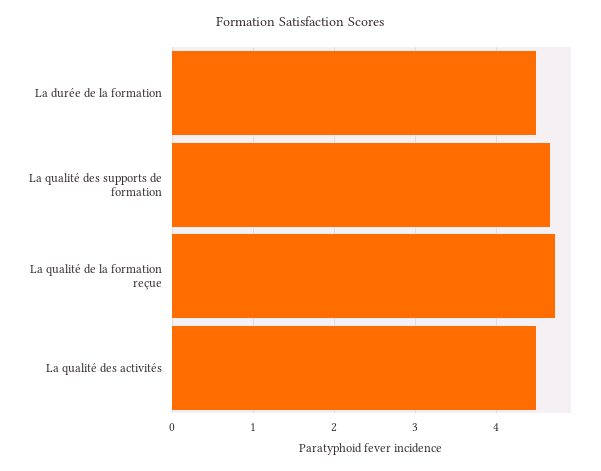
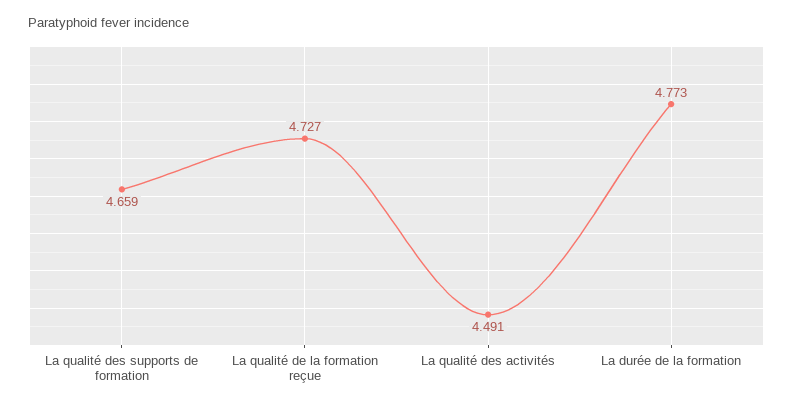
  {
-   "La durée de la formation": 4.5,
+   "La durée de la formation": 4.773,
    "La qualité des supports de formation": 4.659,
    "La qualité de la formation reçue": 4.727,
    "La qualité des activités": 4.491
  }

